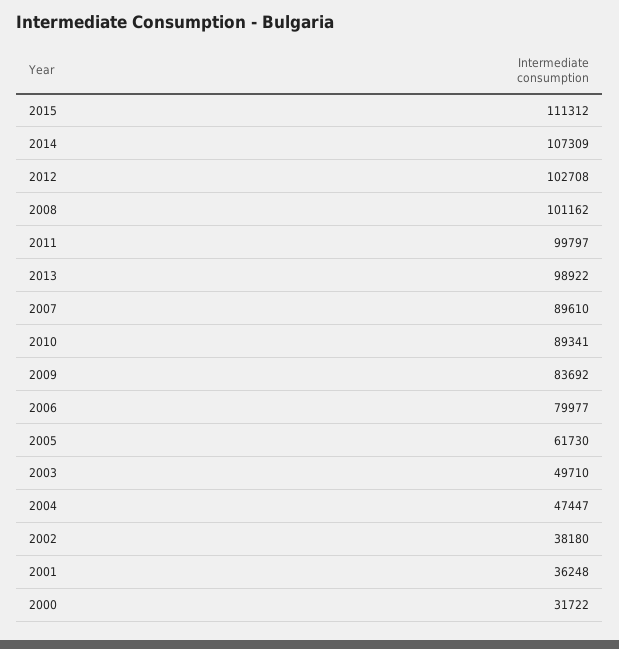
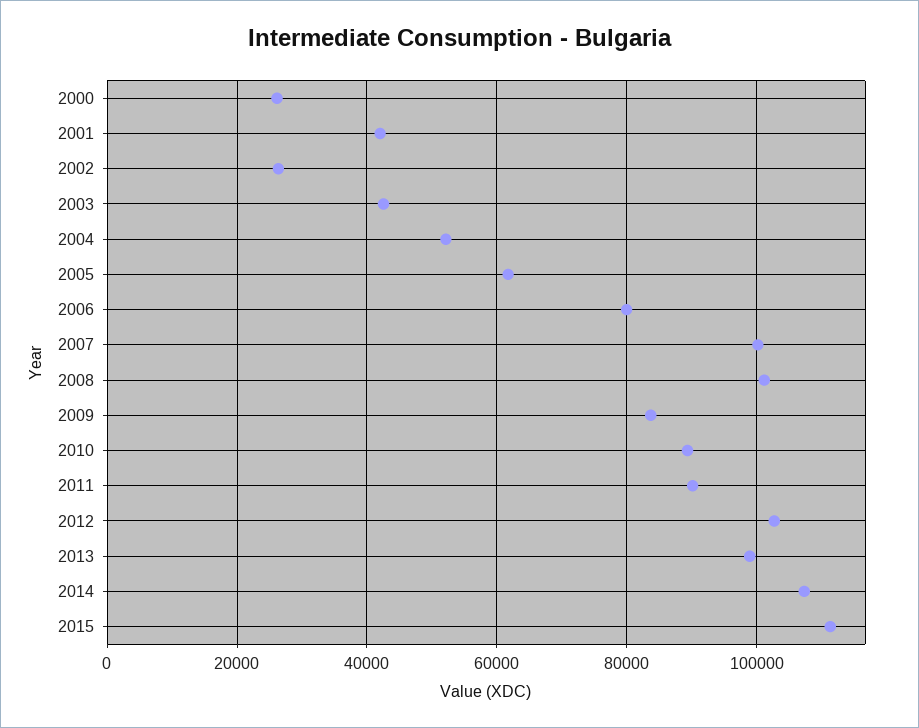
  {
    "2015": 111312,
    "2014": 107309,
    "2012": 102708,
    "2008": 101162,
-   "2011": 99797,
+   "2011": 90000,
    "2013": 98922,
-   "2007": 89610,
+   "2007": 100000,
    "2010": 89341,
    "2009": 83692,
    "2006": 79977,
    "2005": 61730,
-   "2003": 49710,
+   "2003": 42000,
-   "2004": 47447,
+   "2004": 52000,
-   "2002": 38180,
+   "2002": 26000,
-   "2001": 36248,
+   "2001": 42000,
-   "2000": 31722
+   "2000": 26000
  }

